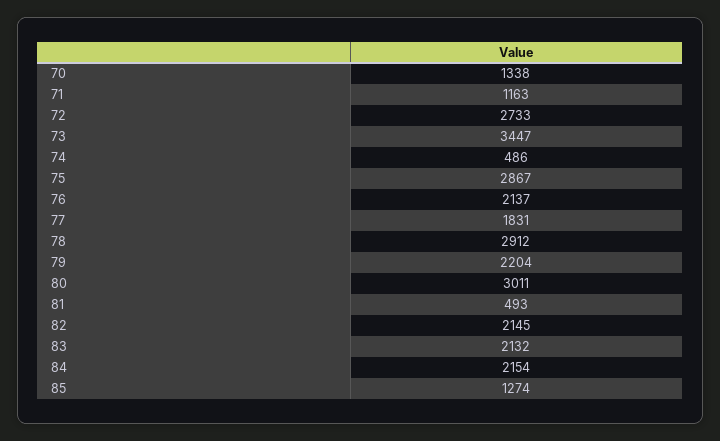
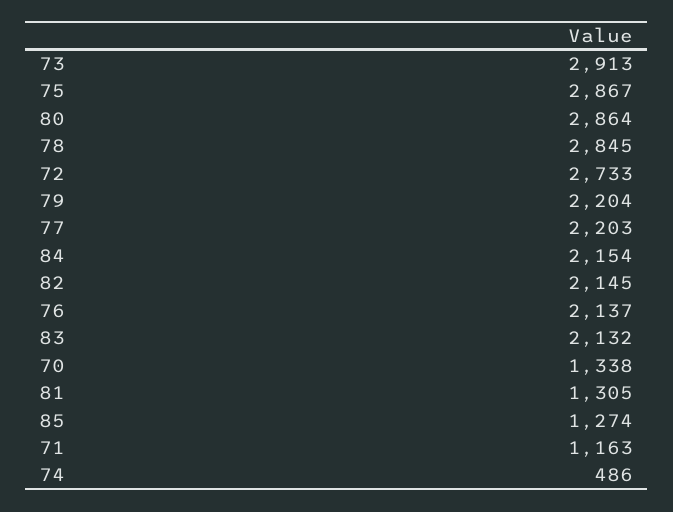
  {
    "70": 1338,
    "71": 1163,
    "72": 2733,
-   "73": 3447,
+   "73": 2913,
    "74": 486,
    "75": 2867,
    "76": 2137,
-   "77": 1831,
+   "77": 2203,
-   "78": 2912,
+   "78": 2845,
    "79": 2204,
-   "80": 3011,
+   "80": 2864,
-   "81": 493,
+   "81": 1305,
    "82": 2145,
    "83": 2132,
    "84": 2154,
    "85": 1274
  }

